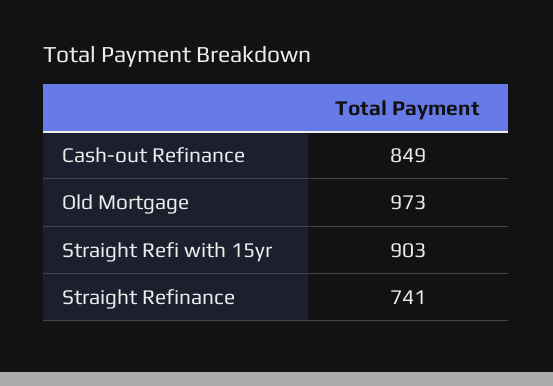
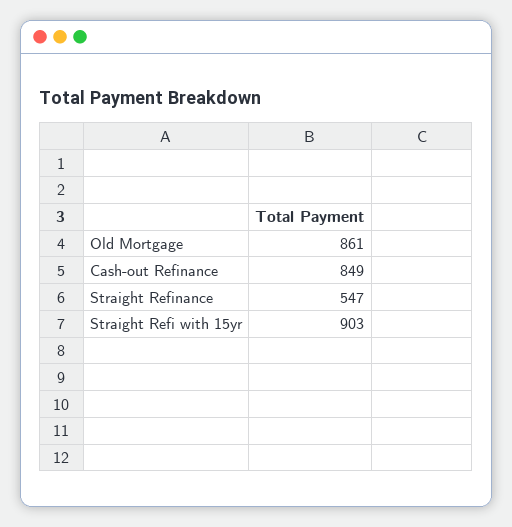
  {
    "Cash-out Refinance": 849,
-   "Old Mortgage": 973,
+   "Old Mortgage": 861,
    "Straight Refi with 15yr": 903,
-   "Straight Refinance": 741
+   "Straight Refinance": 547
  }

